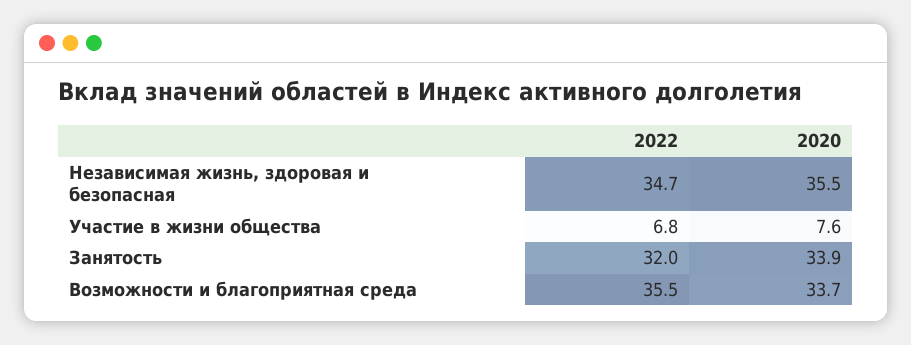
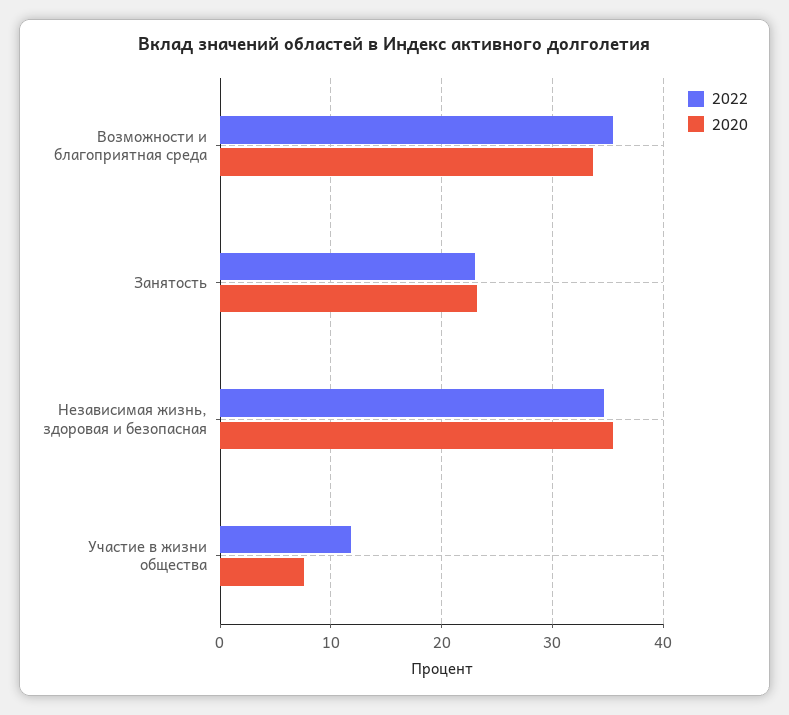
  {
    "2022": {
      "Независимая жизнь, здоровая и безопасная": 34.7,
-     "Участие в жизни общества": 6.8,
+     "Участие в жизни общества": 12,
-     "Занятость": 32,
+     "Занятость": 23,
      "Возможности и благоприятная среда": 35.5
    },
    "2020": {
      "Независимая жизнь, здоровая и безопасная": 35.5,
      "Участие в жизни общества": 7.6,
-     "Занятость": 33.9,
+     "Занятость": 23,
      "Возможности и благоприятная среда": 33.7
    }
  }

